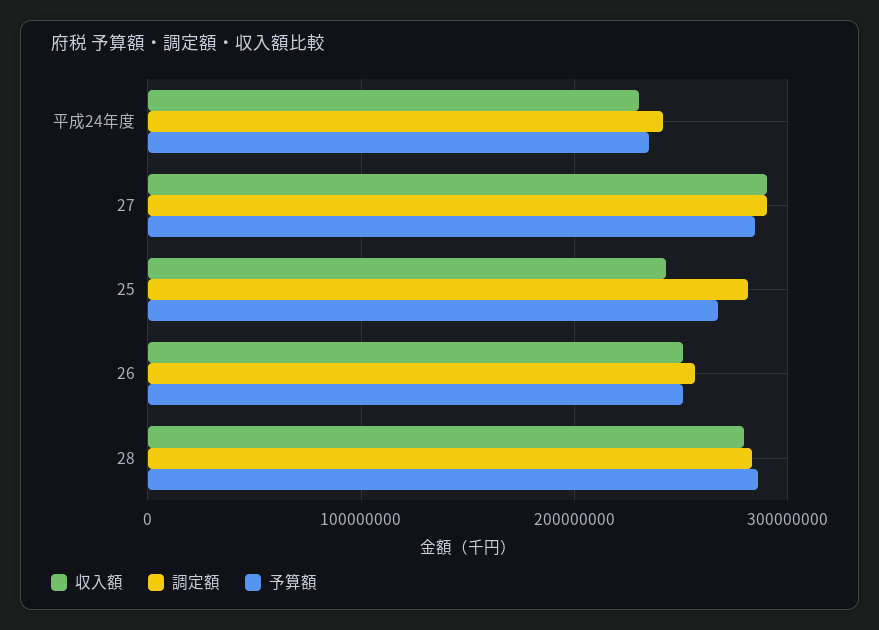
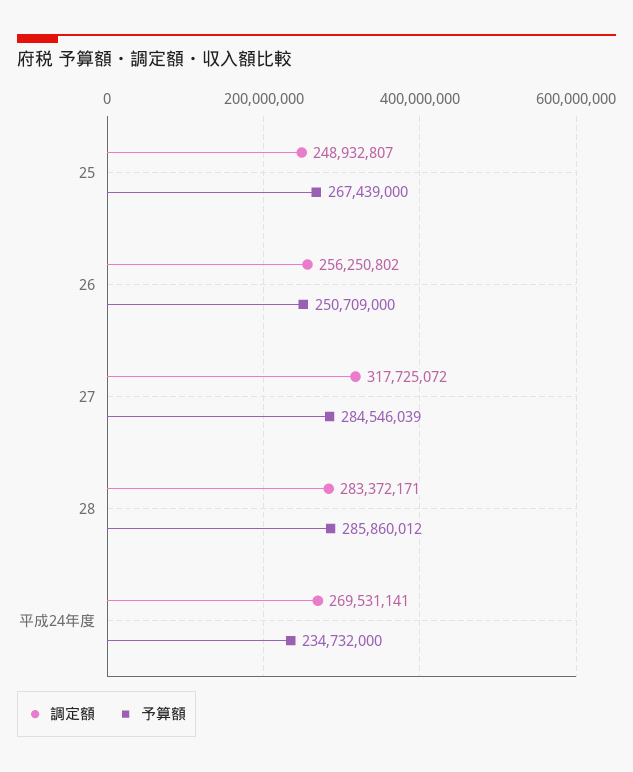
  {
-   "収入額": {
-     "平成24年度": 230000000,
-     "27": 290000000,
-     "25": 240000000,
-     "26": 250000000,
-     "28": 280000000
-   },
    "調定額": {
-     "平成24年度": 240000000,
+     "平成24年度": 269531141,
-     "27": 290000000,
+     "27": 317725072,
-     "25": 280000000,
+     "25": 248932807,
      "26": 256250802,
      "28": 283372171
    },
    "予算額": {
      "平成24年度": 234732000,
      "27": 284546039,
      "25": 267439000,
      "26": 250709000,
      "28": 285860012
    }
  }

